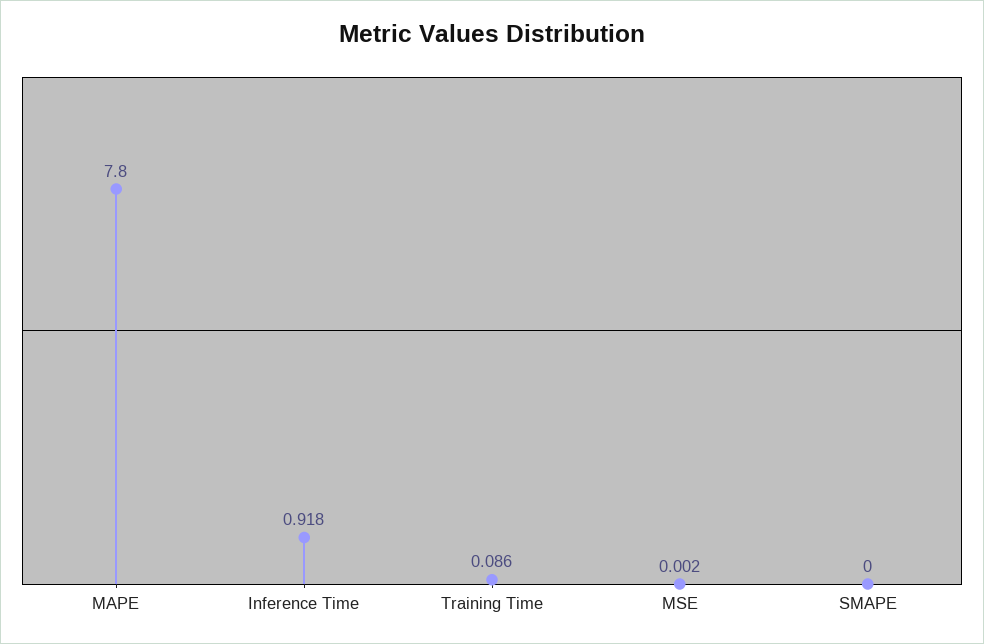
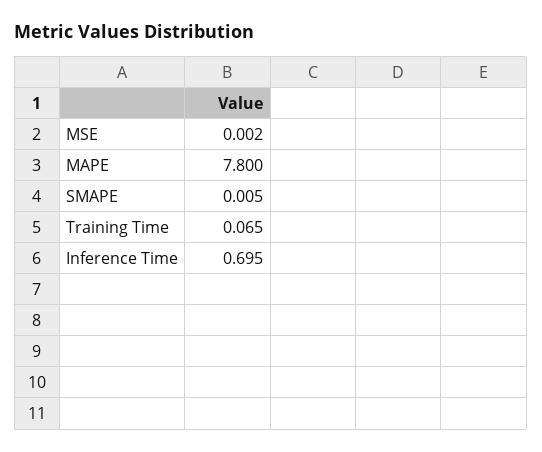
  {
    "MAPE": 7.8,
-   "Inference Time": 0.918,
+   "Inference Time": 0.695,
-   "Training Time": 0.086,
+   "Training Time": 0.065,
    "MSE": 0.002,
-   "SMAPE": 0
+   "SMAPE": 0.005
  }

